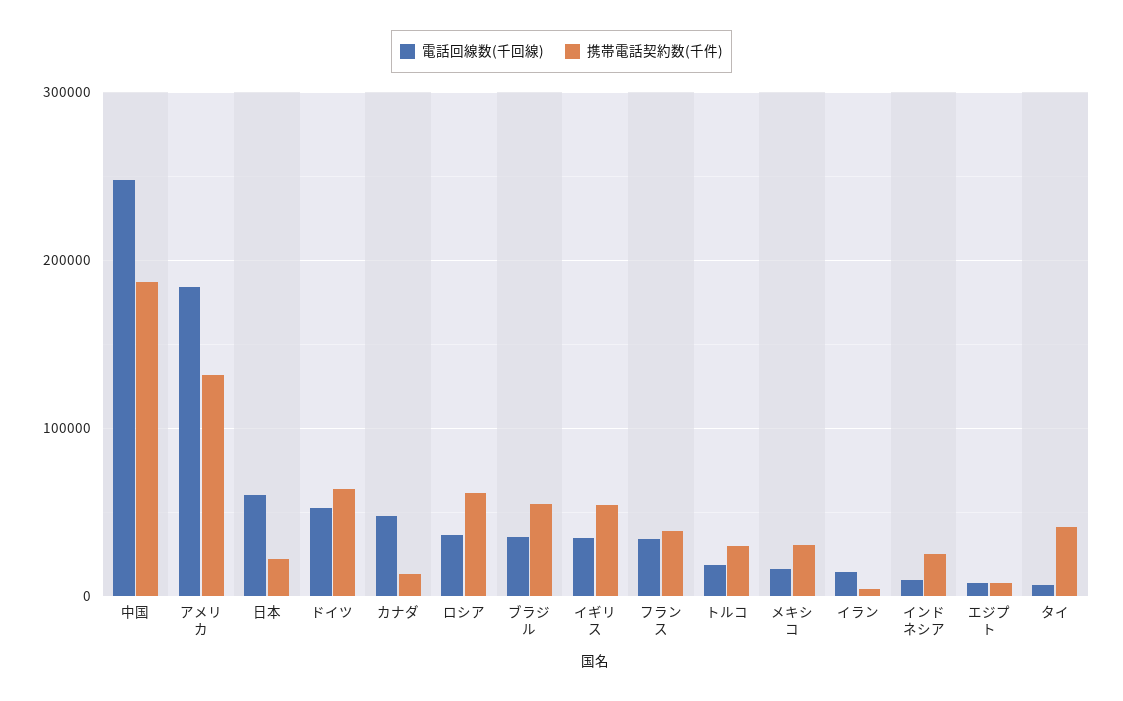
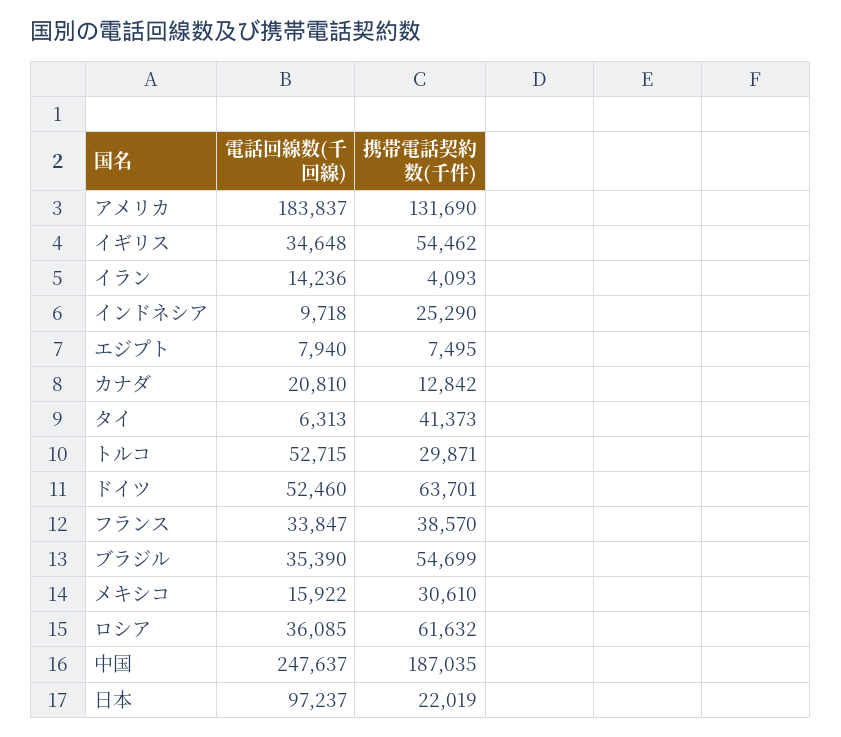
  {
    "電話回線数(千回線)": {
      "中国": 247637,
      "アメリカ": 183837,
-     "日本": 60000,
+     "日本": 97237,
      "ドイツ": 52460,
-     "カナダ": 50000,
+     "カナダ": 20810,
      "ロシア": 36085,
      "ブラジル": 35390,
      "イギリス": 34648,
      "フランス": 33847,
-     "トルコ": 20000,
+     "トルコ": 52715,
      "メキシコ": 15922,
      "イラン": 14236,
      "インドネシア": 9718,
      "エジプト": 7940,
      "タイ": 6313
    },
    "携帯電話契約数(千件)": {
      "中国": 187035,
      "アメリカ": 131690,
      "日本": 22019,
      "ドイツ": 63701,
      "カナダ": 12842,
      "ロシア": 61632,
      "ブラジル": 54699,
      "イギリス": 54462,
      "フランス": 38570,
      "トルコ": 29871,
      "メキシコ": 30610,
      "イラン": 4093,
      "インドネシア": 25290,
      "エジプト": 7495,
      "タイ": 41373
    }
  }

